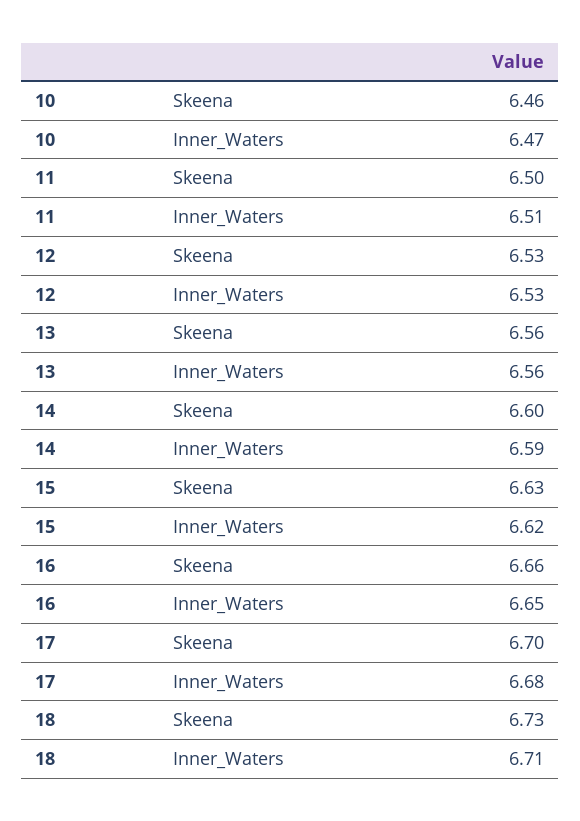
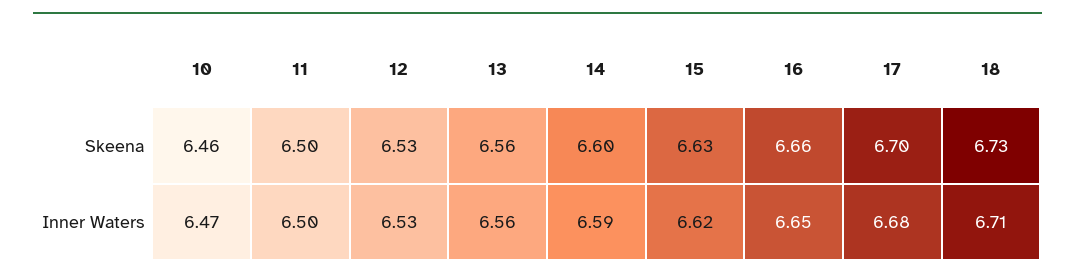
  {
    "10": {
      "Skeena": 6.46,
      "Inner_Waters": 6.47
    },
    "11": {
      "Skeena": 6.5,
-     "Inner_Waters": 6.51
+     "Inner_Waters": 6.5
    },
    "12": {
      "Skeena": 6.53,
      "Inner_Waters": 6.53
    },
    "13": {
      "Skeena": 6.56,
      "Inner_Waters": 6.56
    },
    "14": {
      "Skeena": 6.6,
      "Inner_Waters": 6.59
    },
    "15": {
      "Skeena": 6.63,
      "Inner_Waters": 6.62
    },
    "16": {
      "Skeena": 6.66,
      "Inner_Waters": 6.65
    },
    "17": {
      "Skeena": 6.7,
      "Inner_Waters": 6.68
    },
    "18": {
      "Skeena": 6.73,
      "Inner_Waters": 6.71
    }
  }

